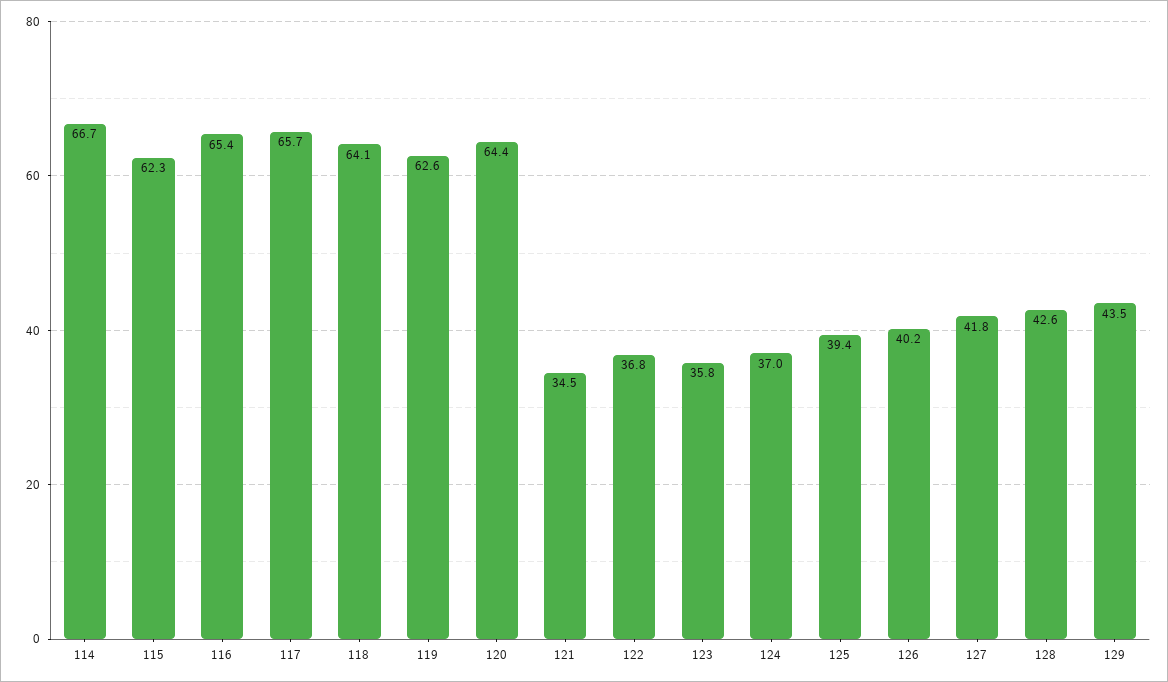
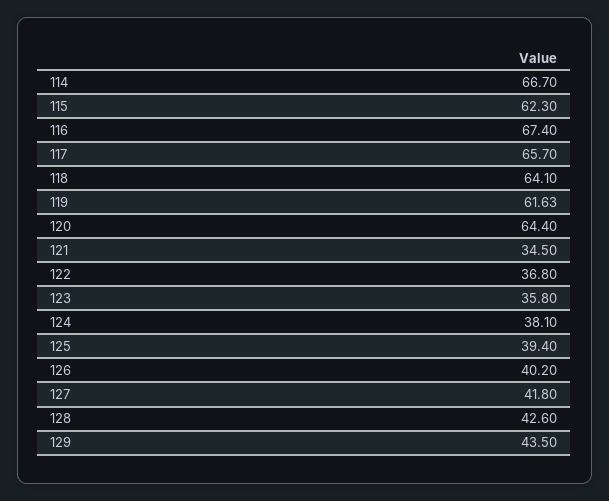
  {
    "114": 66.7,
    "115": 62.3,
-   "116": 65.4,
+   "116": 67.4,
    "117": 65.7,
    "118": 64.1,
-   "119": 62.6,
+   "119": 61.63,
    "120": 64.4,
    "121": 34.5,
    "122": 36.8,
    "123": 35.8,
-   "124": 37,
+   "124": 38.1,
    "125": 39.4,
    "126": 40.2,
    "127": 41.8,
    "128": 42.6,
    "129": 43.5
  }

